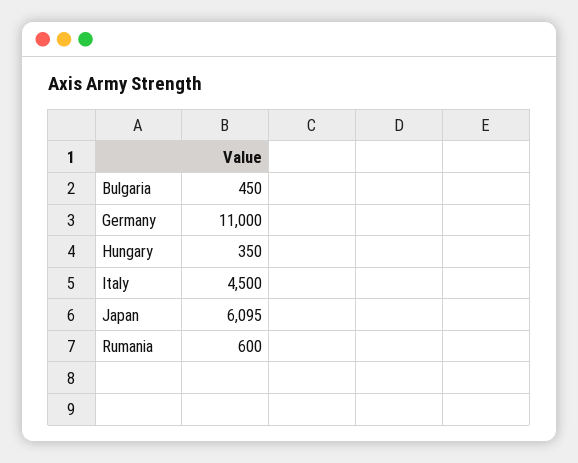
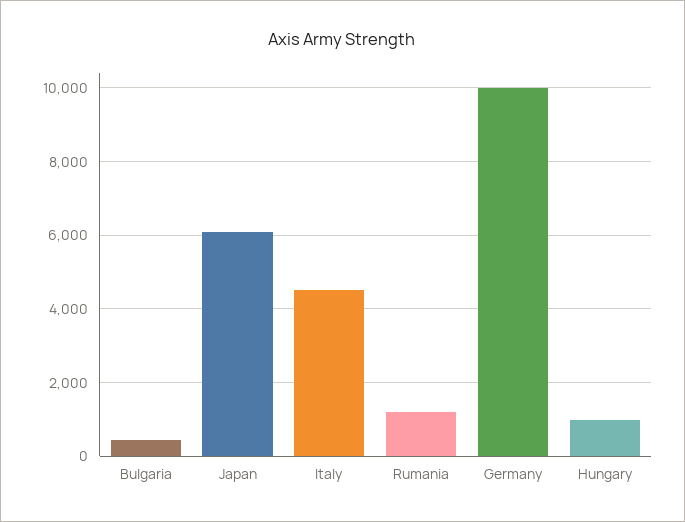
  {
    "Bulgaria": 450,
-   "Germany": 11000,
+   "Germany": 10000,
-   "Hungary": 350,
+   "Hungary": 1000,
    "Italy": 4500,
    "Japan": 6095,
-   "Rumania": 600
+   "Rumania": 1200
  }

